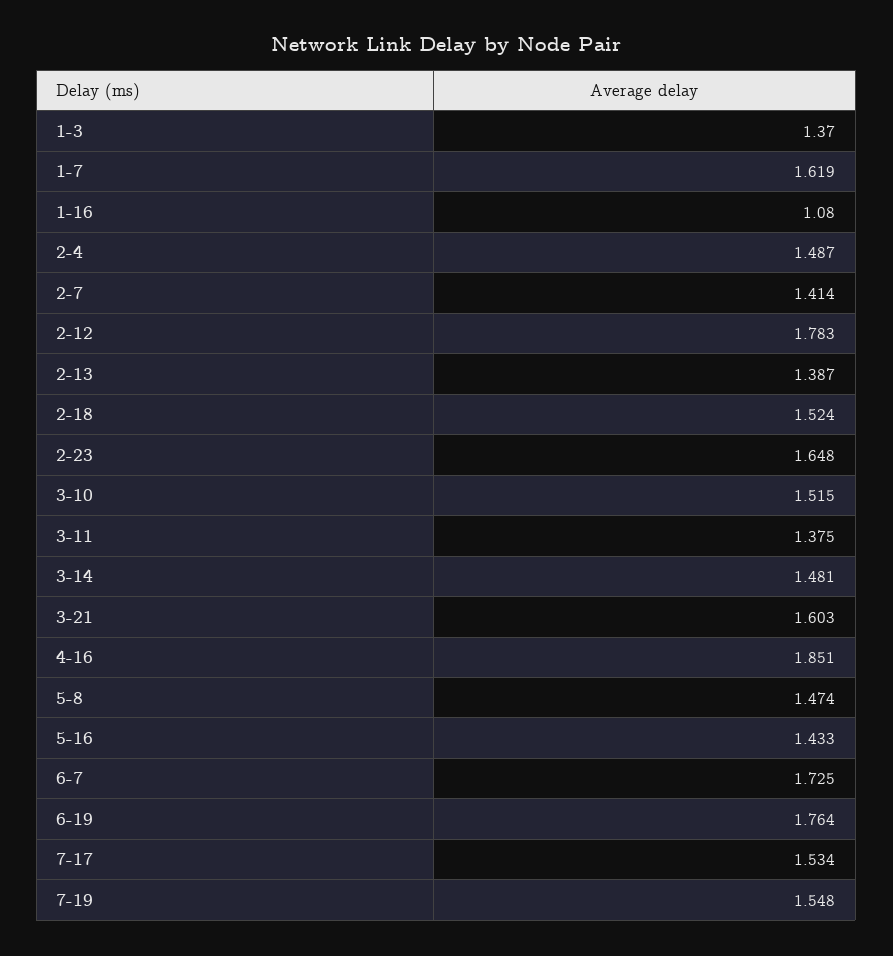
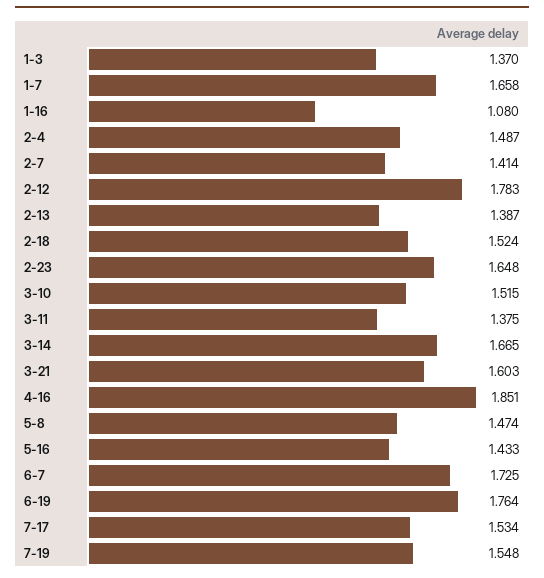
  {
    "1-3": 1.37,
-   "1-7": 1.619,
+   "1-7": 1.658,
    "1-16": 1.08,
    "2-4": 1.487,
    "2-7": 1.414,
    "2-12": 1.783,
    "2-13": 1.387,
    "2-18": 1.524,
    "2-23": 1.648,
    "3-10": 1.515,
    "3-11": 1.375,
-   "3-14": 1.481,
+   "3-14": 1.665,
    "3-21": 1.603,
    "4-16": 1.851,
    "5-8": 1.474,
    "5-16": 1.433,
    "6-7": 1.725,
    "6-19": 1.764,
    "7-17": 1.534,
    "7-19": 1.548
  }

